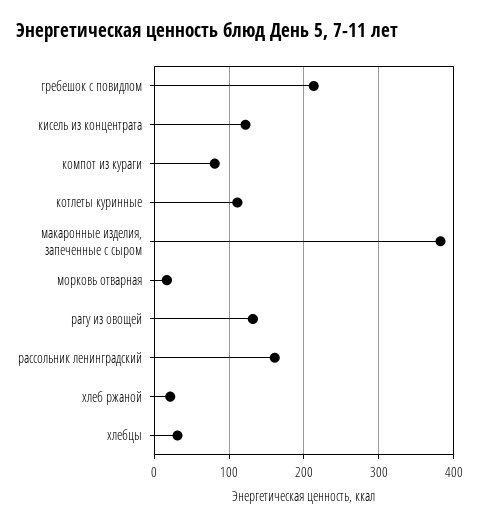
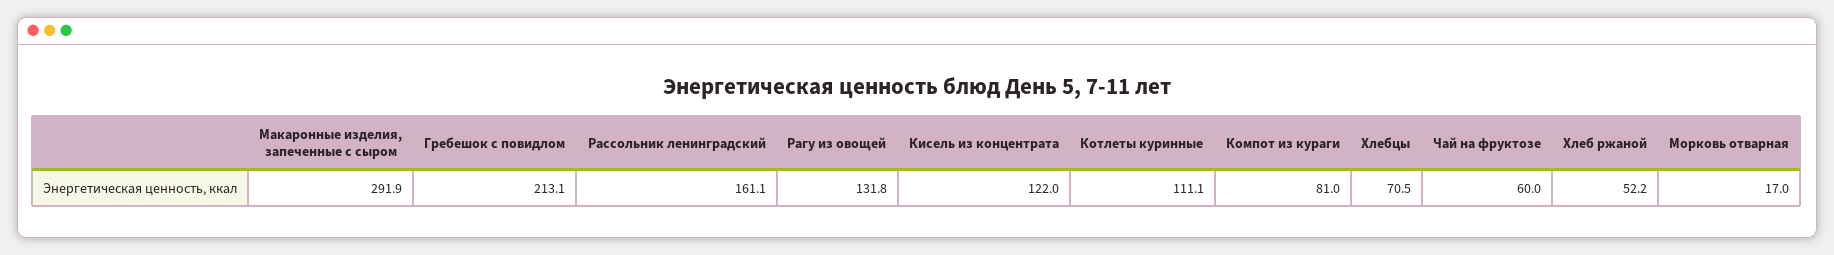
  {
    "гребешок с повидлом": 213.1,
    "кисель из концентрата": 122,
    "компот из кураги": 81,
    "котлеты куринные": 111.1,
-   "макаронные изделия, запеченные с сыром": 380,
+   "макаронные изделия, запеченные с сыром": 291.9,
    "морковь отварная": 17,
    "рагу из овощей": 131.8,
    "рассольник ленинградский": 161.1,
-   "хлеб ржаной": 20,
+   "хлеб ржаной": 52.2,
-   "хлебцы": 30
+   "хлебцы": 70.5,
+   "Чай на фруктозе": 60
  }

